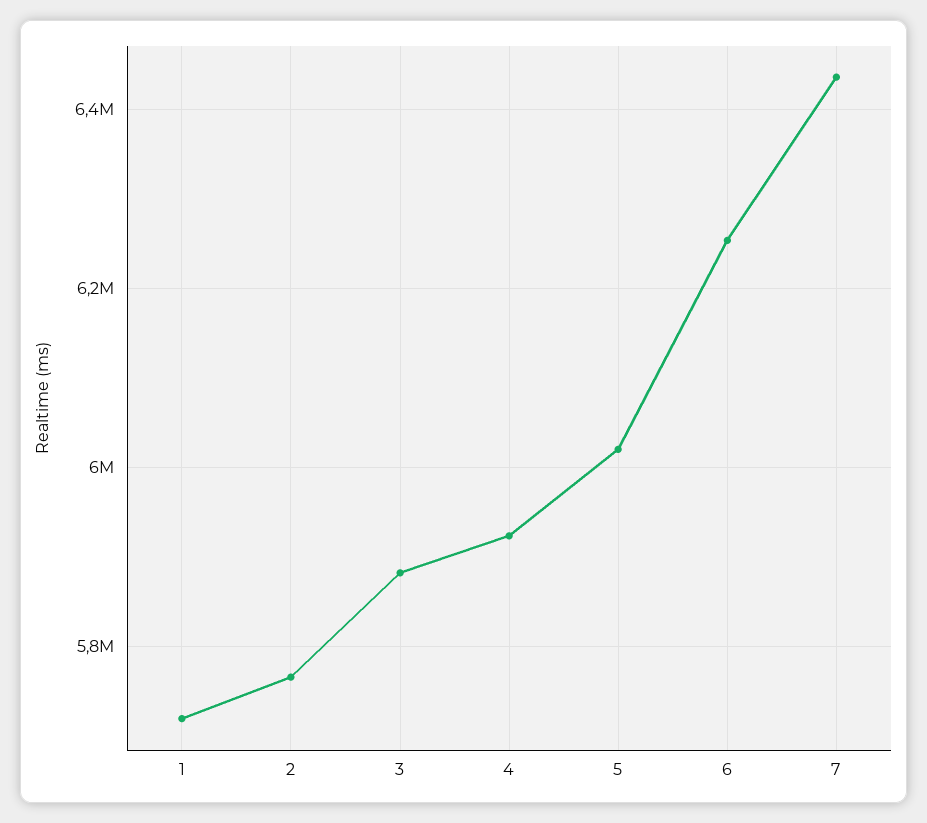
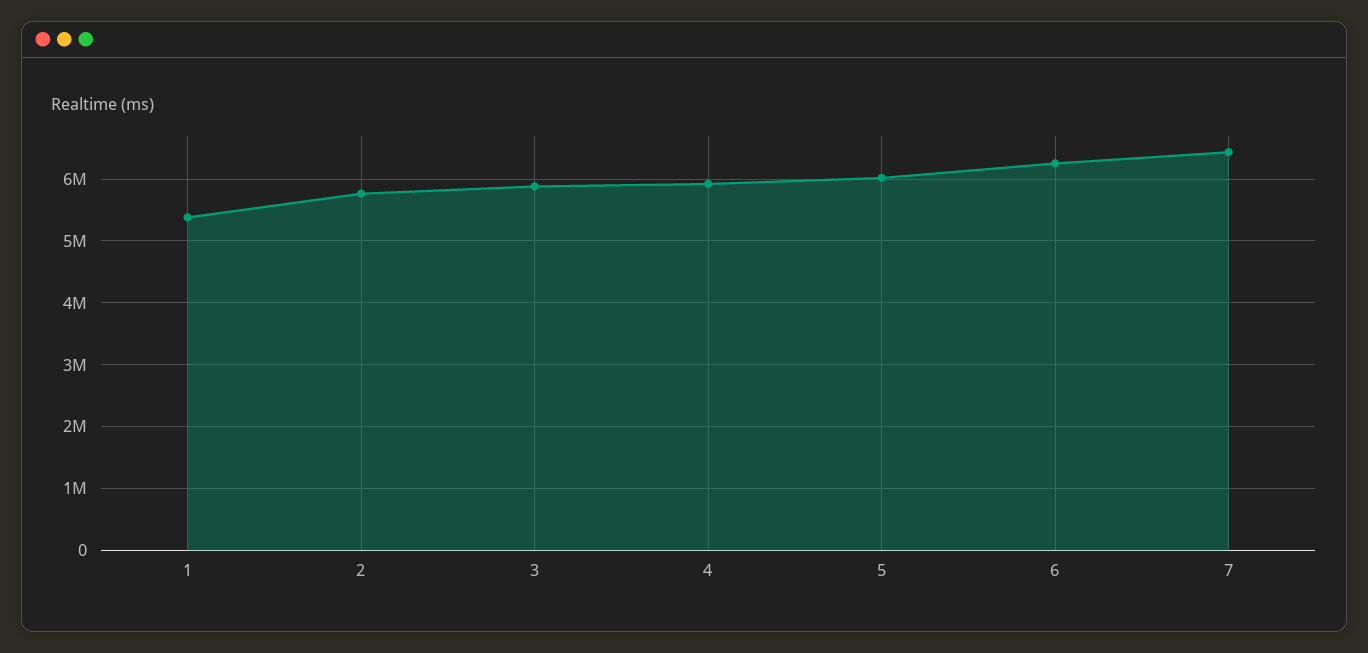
  {
-   "1": 5720000,
+   "1": 5400000,
    "2": 5760000,
    "3": 5880000,
    "4": 5920000,
    "5": 6020000,
    "6": 6260000,
    "7": 6440000
  }

